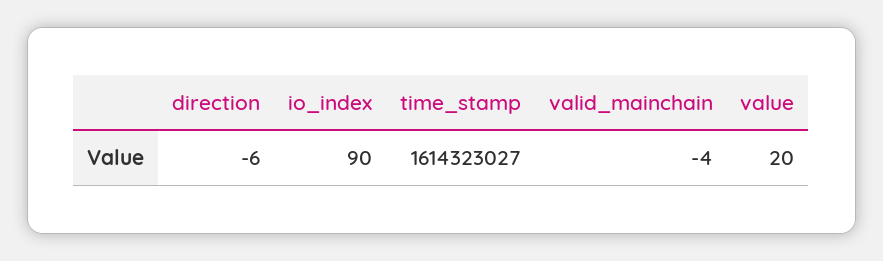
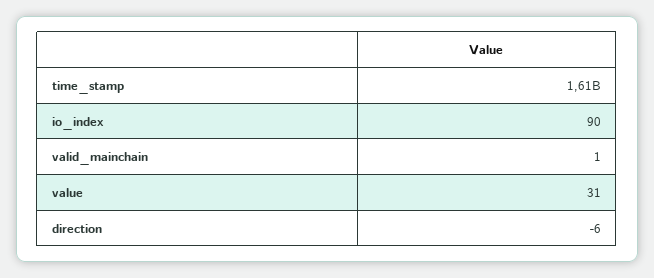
  {
    "direction": -6,
    "io_index": 90,
    "time_stamp": 1614323027,
-   "valid_mainchain": -4,
+   "valid_mainchain": 1,
-   "value": 20
+   "value": 31
  }

